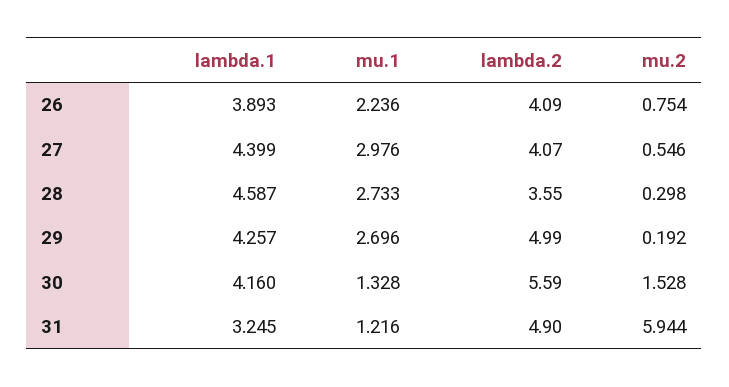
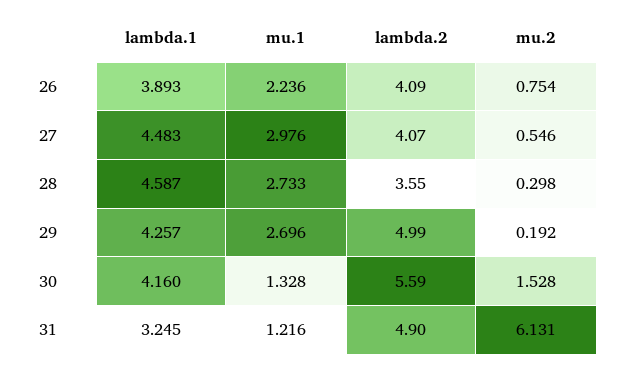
  {
    "lambda.1": {
      "26": 3.893,
-     "27": 4.399,
+     "27": 4.483,
      "28": 4.587,
      "29": 4.257,
      "30": 4.16,
      "31": 3.245
    },
    "mu.1": {
      "26": 2.236,
      "27": 2.976,
      "28": 2.733,
      "29": 2.696,
      "30": 1.328,
      "31": 1.216
    },
    "lambda.2": {
      "26": 4.09,
      "27": 4.07,
      "28": 3.55,
      "29": 4.99,
      "30": 5.59,
      "31": 4.9
    },
    "mu.2": {
      "26": 0.754,
      "27": 0.546,
      "28": 0.298,
      "29": 0.192,
      "30": 1.528,
-     "31": 5.944
+     "31": 6.131
    }
  }

